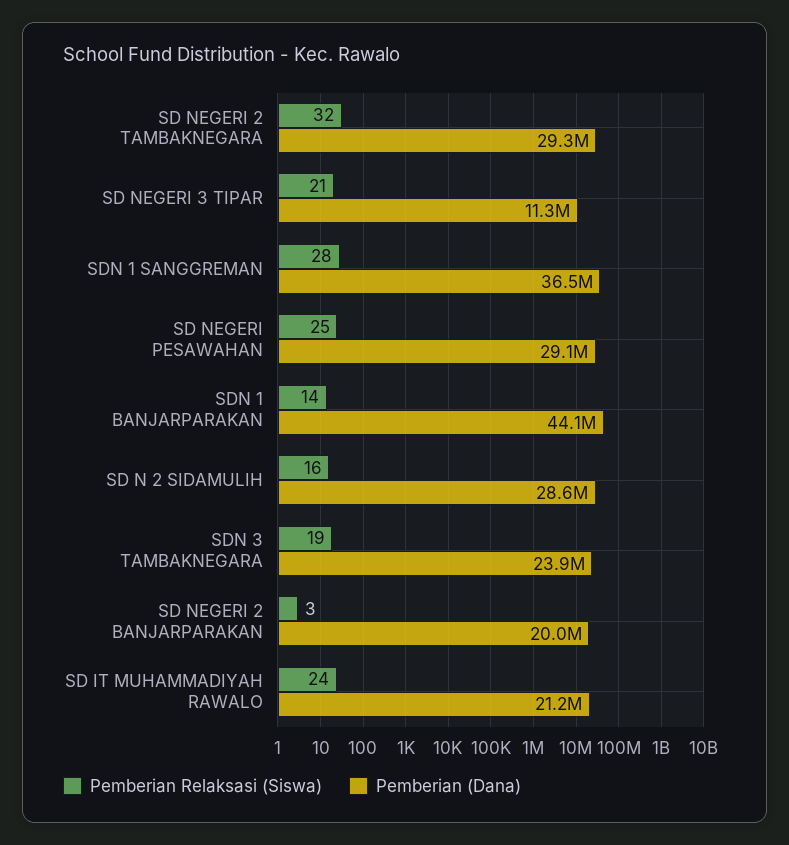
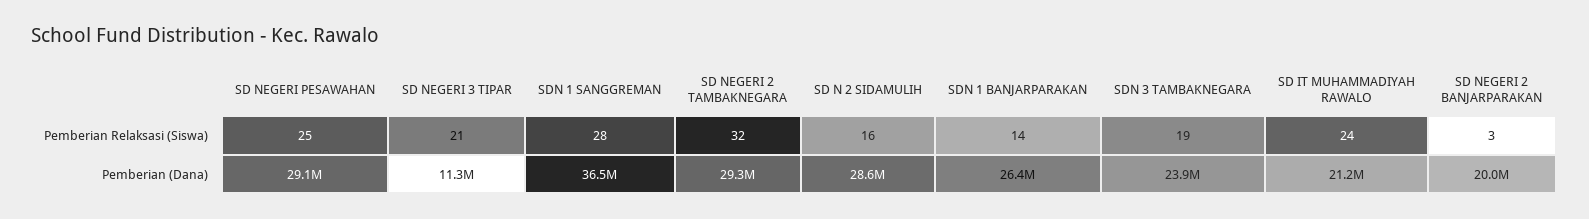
  {
    "Pemberian Relaksasi (Siswa)": {
      "SD NEGERI 2 TAMBAKNEGARA": 32,
      "SD NEGERI 3 TIPAR": 21,
      "SDN 1 SANGGREMAN": 28,
      "SD NEGERI PESAWAHAN": 25,
      "SDN 1 BANJARPARAKAN": 14,
      "SD N 2 SIDAMULIH": 16,
      "SDN 3 TAMBAKNEGARA": 19,
      "SD NEGERI 2 BANJARPARAKAN": 3,
      "SD IT MUHAMMADIYAH RAWALO": 24
    },
    "Pemberian (Dana)": {
      "SD NEGERI 2 TAMBAKNEGARA": 29300000,
      "SD NEGERI 3 TIPAR": 11300000,
      "SDN 1 SANGGREMAN": 36500000,
      "SD NEGERI PESAWAHAN": 29100000,
-     "SDN 1 BANJARPARAKAN": 44100000,
+     "SDN 1 BANJARPARAKAN": 26400000,
      "SD N 2 SIDAMULIH": 28600000,
      "SDN 3 TAMBAKNEGARA": 23900000,
      "SD NEGERI 2 BANJARPARAKAN": 20000000,
      "SD IT MUHAMMADIYAH RAWALO": 21200000
    }
  }

